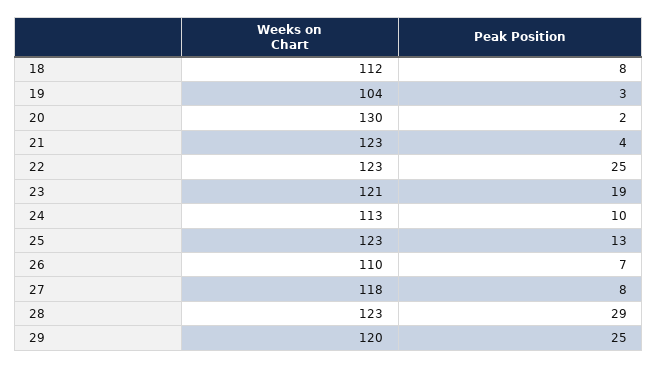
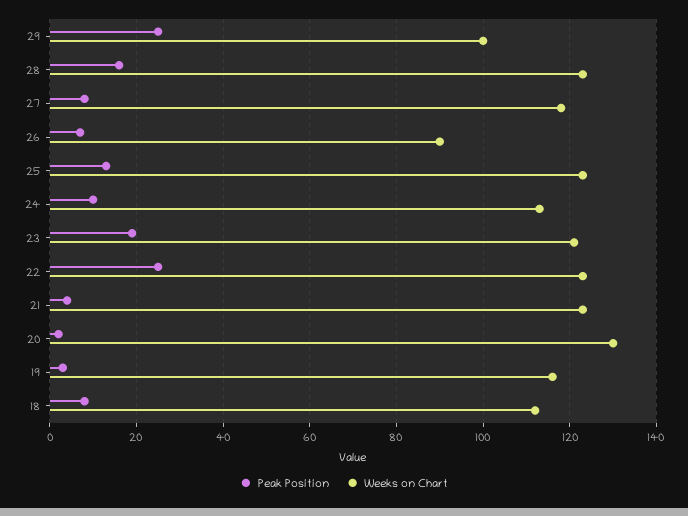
  {
    "Weeks on Chart": {
      "18": 112,
-     "19": 104,
+     "19": 115,
      "20": 130,
      "21": 123,
      "22": 123,
      "23": 121,
      "24": 113,
      "25": 123,
-     "26": 110,
+     "26": 90,
      "27": 118,
      "28": 123,
-     "29": 120
+     "29": 100
    },
    "Peak Position": {
      "18": 8,
      "19": 3,
      "20": 2,
      "21": 4,
      "22": 25,
      "23": 19,
      "24": 10,
      "25": 13,
      "26": 7,
      "27": 8,
-     "28": 29,
+     "28": 15,
      "29": 25
    }
  }

